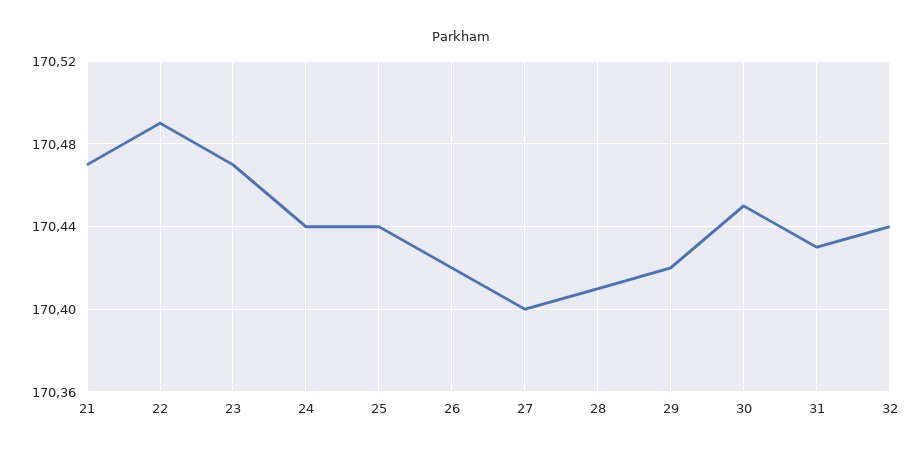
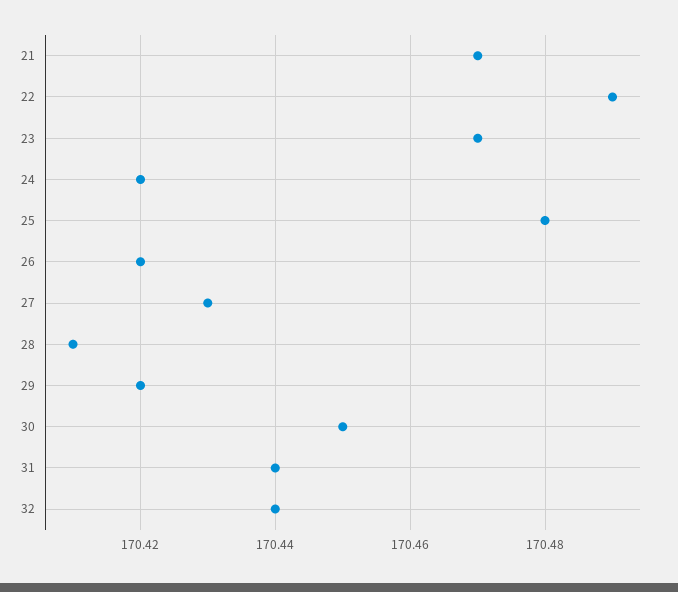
  {
    "21": 170.47,
    "22": 170.49,
    "23": 170.47,
-   "24": 170.44,
+   "24": 170.42,
-   "25": 170.44,
+   "25": 170.48,
    "26": 170.42,
-   "27": 170.4,
+   "27": 170.43,
    "28": 170.41,
    "29": 170.42,
    "30": 170.45,
-   "31": 170.43,
+   "31": 170.44,
    "32": 170.44
  }

